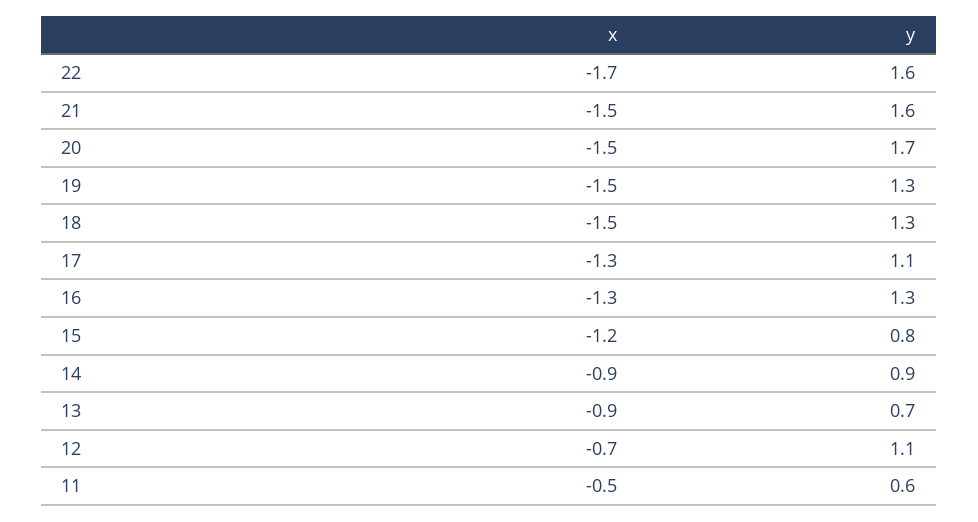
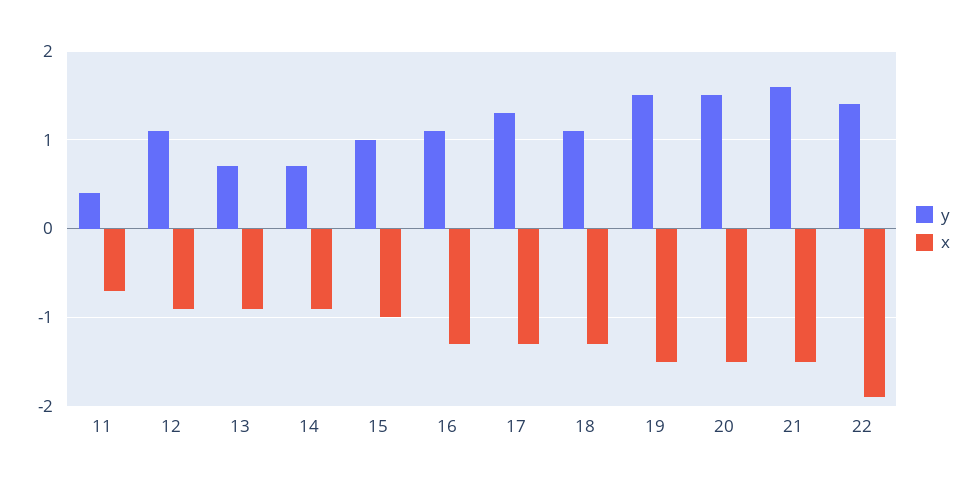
  {
    "x": {
-     "22": -1.7,
+     "22": -1.9,
      "21": -1.5,
      "20": -1.5,
      "19": -1.5,
-     "18": -1.5,
+     "18": -1.3,
      "17": -1.3,
      "16": -1.3,
-     "15": -1.2,
+     "15": -1,
      "14": -0.9,
      "13": -0.9,
-     "12": -0.7,
+     "12": -0.9,
-     "11": -0.5
+     "11": -0.7
    },
    "y": {
-     "22": 1.6,
+     "22": 1.4,
      "21": 1.6,
-     "20": 1.7,
+     "20": 1.5,
-     "19": 1.3,
+     "19": 1.5,
-     "18": 1.3,
+     "18": 1.1,
-     "17": 1.1,
+     "17": 1.3,
-     "16": 1.3,
+     "16": 1.1,
-     "15": 0.8,
+     "15": 1,
-     "14": 0.9,
+     "14": 0.7,
      "13": 0.7,
      "12": 1.1,
-     "11": 0.6
+     "11": 0.4
    }
  }

